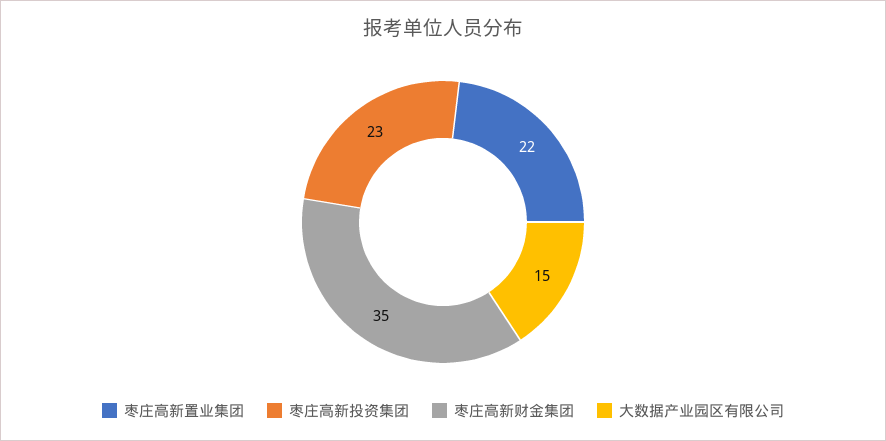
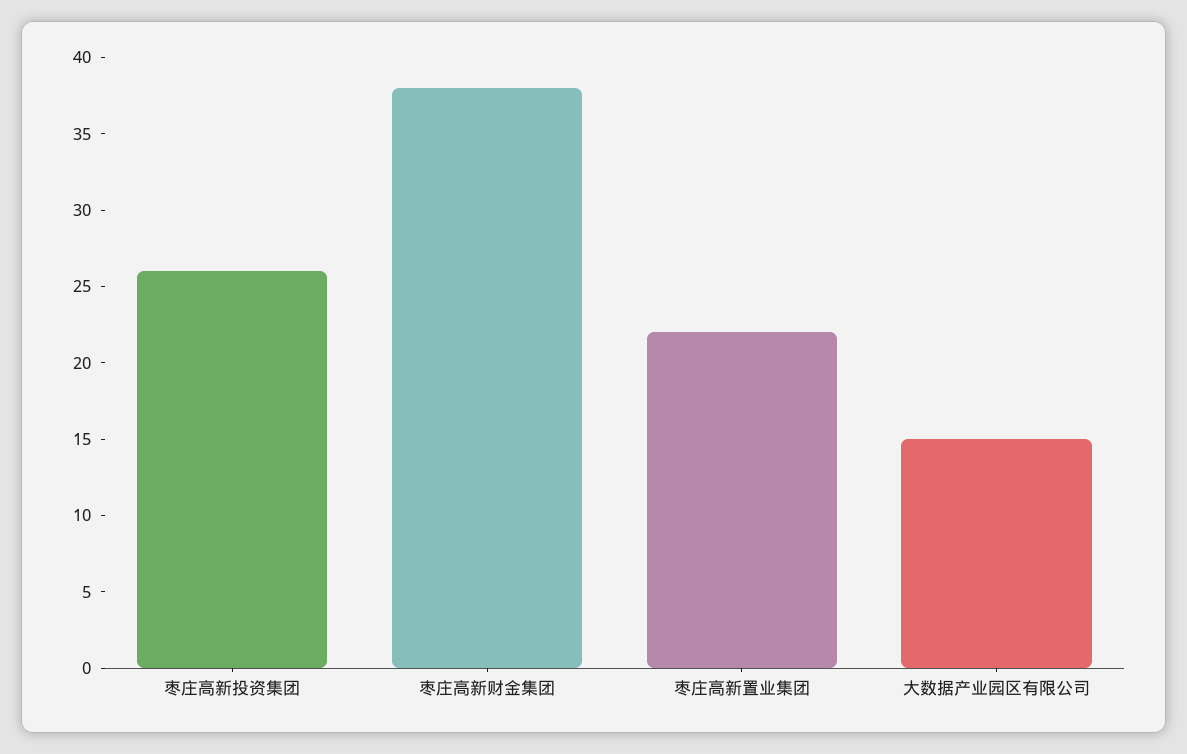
  {
    "枣庄高新置业集团": 22,
-   "枣庄高新投资集团": 23,
+   "枣庄高新投资集团": 26,
-   "枣庄高新财金集团": 35,
+   "枣庄高新财金集团": 38,
    "大数据产业园区有限公司": 15
  }

